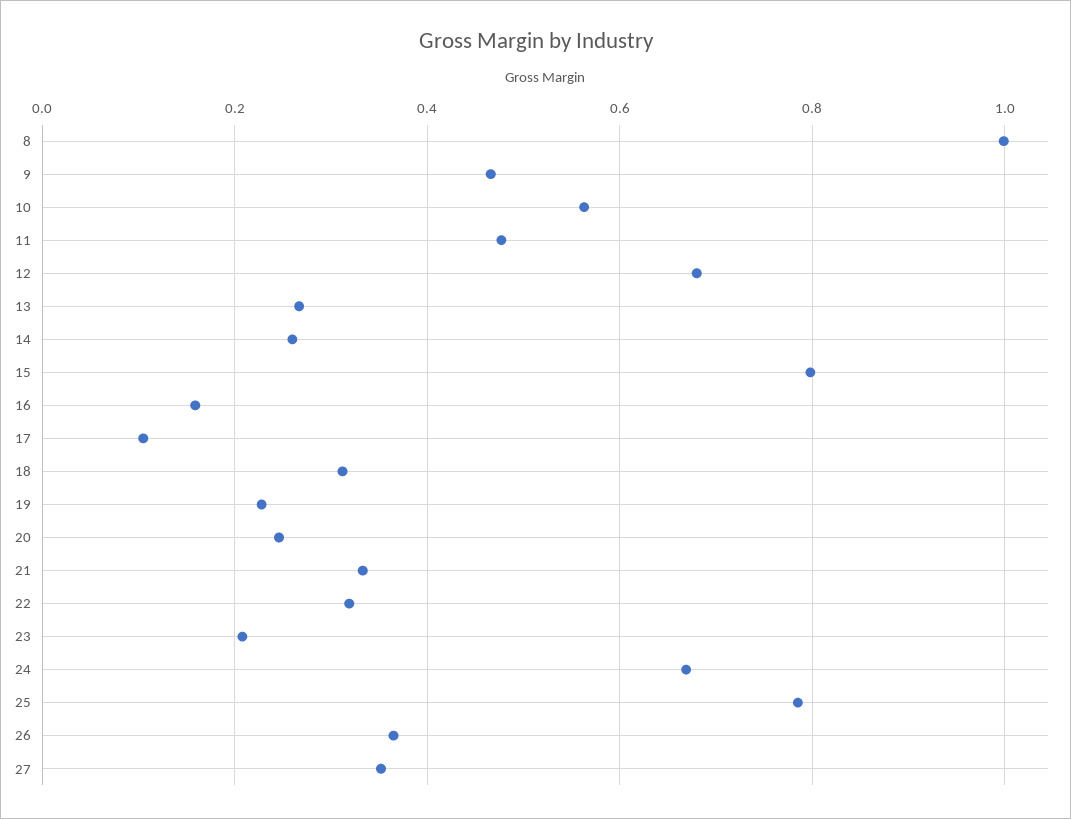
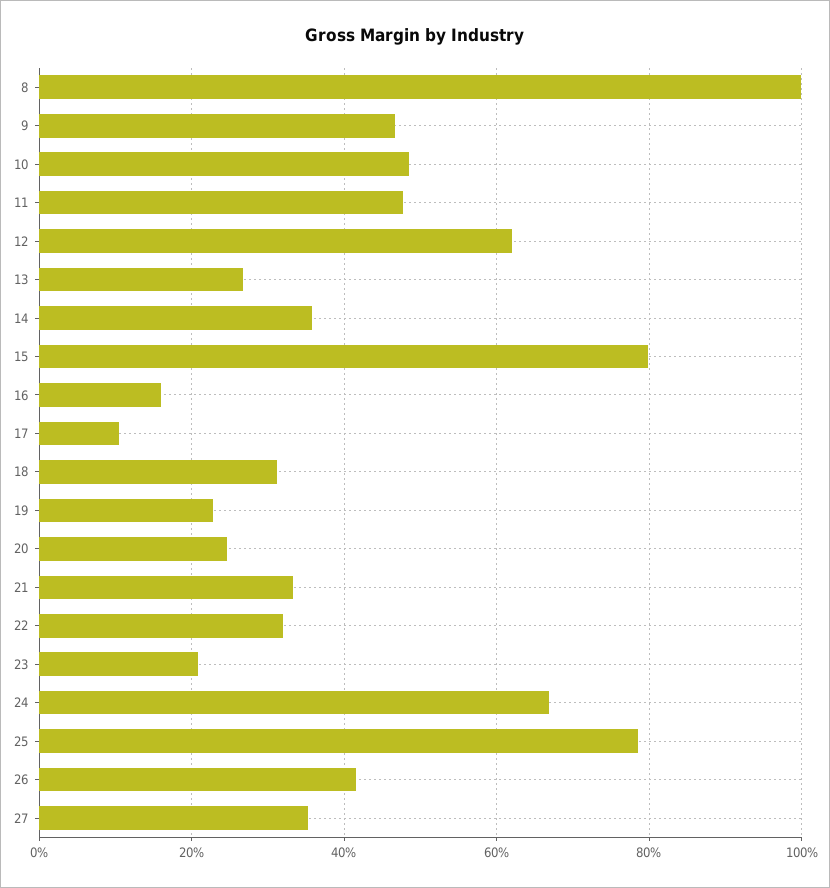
  {
    "8": 1,
    "9": 0.46,
-   "10": 0.56,
+   "10": 0.48,
    "11": 0.48,
-   "12": 0.68,
+   "12": 0.62,
    "13": 0.26,
-   "14": 0.26,
+   "14": 0.36,
    "15": 0.8,
    "16": 0.16,
    "17": 0.1,
    "18": 0.32,
    "19": 0.22,
    "20": 0.24,
    "21": 0.34,
    "22": 0.32,
    "23": 0.2,
    "24": 0.66,
    "25": 0.78,
-   "26": 0.36,
+   "26": 0.42,
    "27": 0.36
  }

